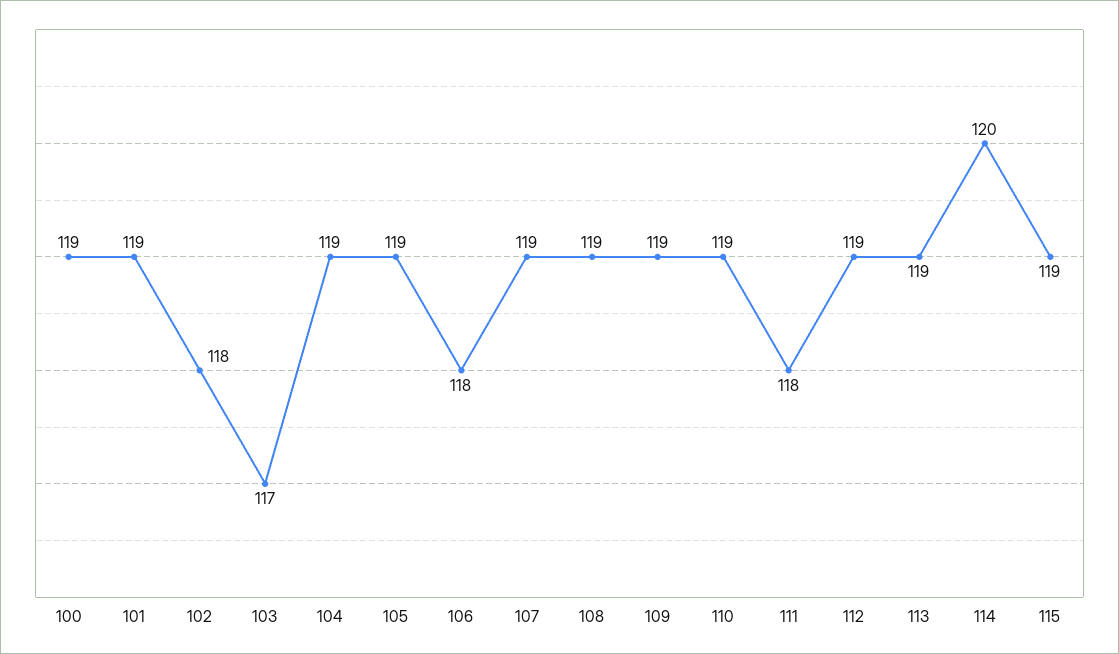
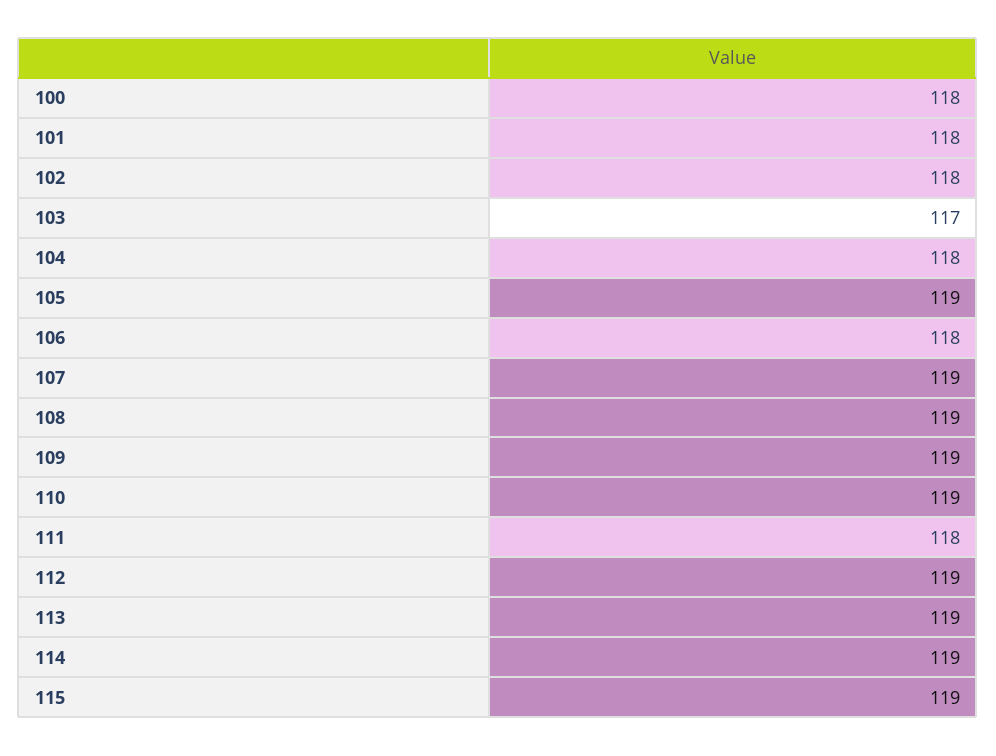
  {
-   "100": 119,
+   "100": 118,
-   "101": 119,
+   "101": 118,
    "102": 118,
    "103": 117,
-   "104": 119,
+   "104": 118,
    "105": 119,
    "106": 118,
    "107": 119,
    "108": 119,
    "109": 119,
    "110": 119,
    "111": 118,
    "112": 119,
    "113": 119,
-   "114": 120,
+   "114": 119,
    "115": 119
  }

